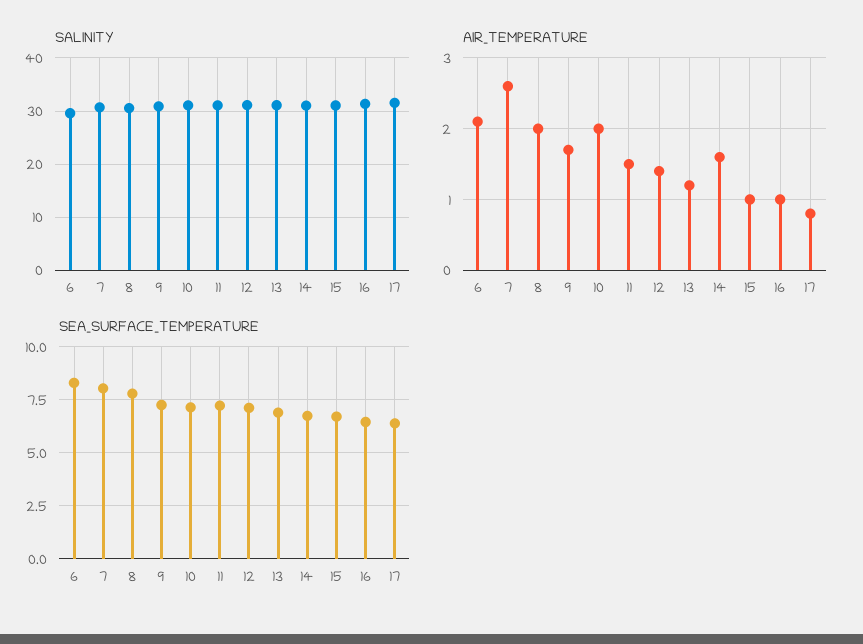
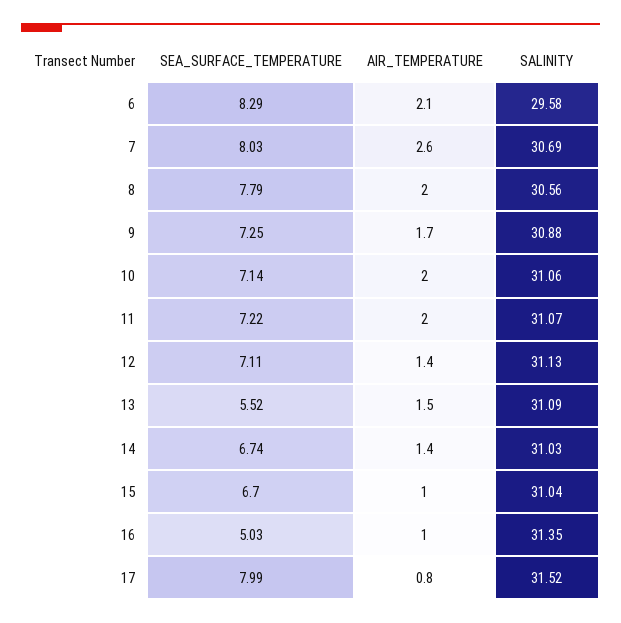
  {
    "SALINITY": {
      "6": 29.58,
      "7": 30.69,
      "8": 30.56,
      "9": 30.88,
      "10": 31.06,
      "11": 31.07,
      "12": 31.13,
      "13": 31.09,
      "14": 31.03,
      "15": 31.04,
      "16": 31.35,
      "17": 31.52
    },
    "AIR_TEMPERATURE": {
      "6": 2.1,
      "7": 2.6,
      "8": 2,
      "9": 1.7,
      "10": 2,
-     "11": 1.5,
+     "11": 2,
      "12": 1.4,
-     "13": 1.2,
+     "13": 1.5,
-     "14": 1.6,
+     "14": 1.4,
      "15": 1,
      "16": 1,
      "17": 0.8
    },
    "SEA_SURFACE_TEMPERATURE": {
      "6": 8.29,
      "7": 8.03,
      "8": 7.79,
      "9": 7.25,
      "10": 7.14,
      "11": 7.22,
      "12": 7.11,
-     "13": 7,
+     "13": 5.52,
      "14": 6.74,
      "15": 6.7,
-     "16": 6.5,
+     "16": 5.03,
-     "17": 6.5
+     "17": 7.99
    }
  }

